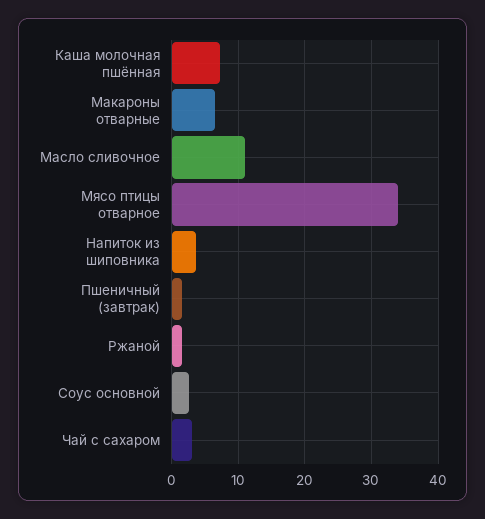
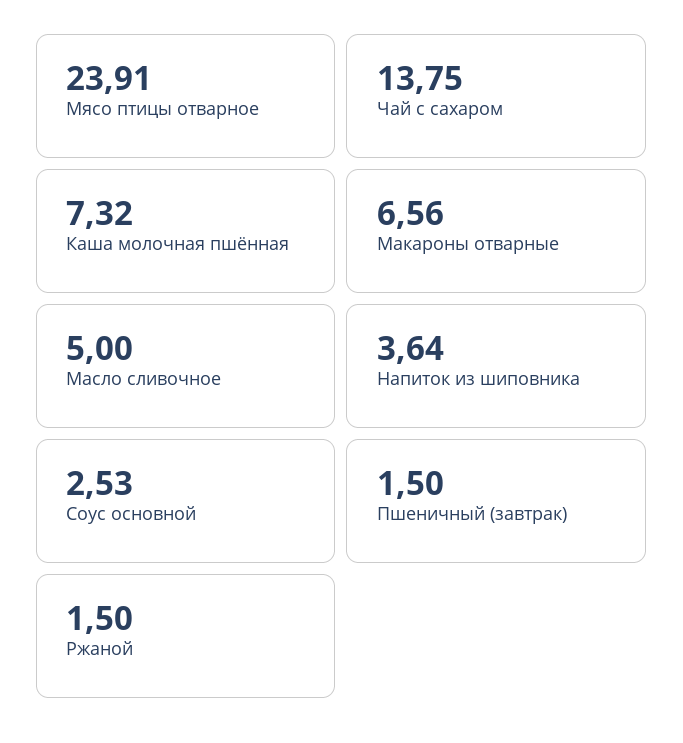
  {
    "Каша молочная пшённая": 7.32,
    "Макароны отварные": 6.56,
-   "Масло сливочное": 11,
+   "Масло сливочное": 5,
-   "Мясо птицы отварное": 34,
+   "Мясо птицы отварное": 23.91,
    "Напиток из шиповника": 3.64,
    "Пшеничный (завтрак)": 1.5,
    "Ржаной": 1.5,
    "Соус основной": 2.53,
-   "Чай с сахаром": 3
+   "Чай с сахаром": 13.75
  }

